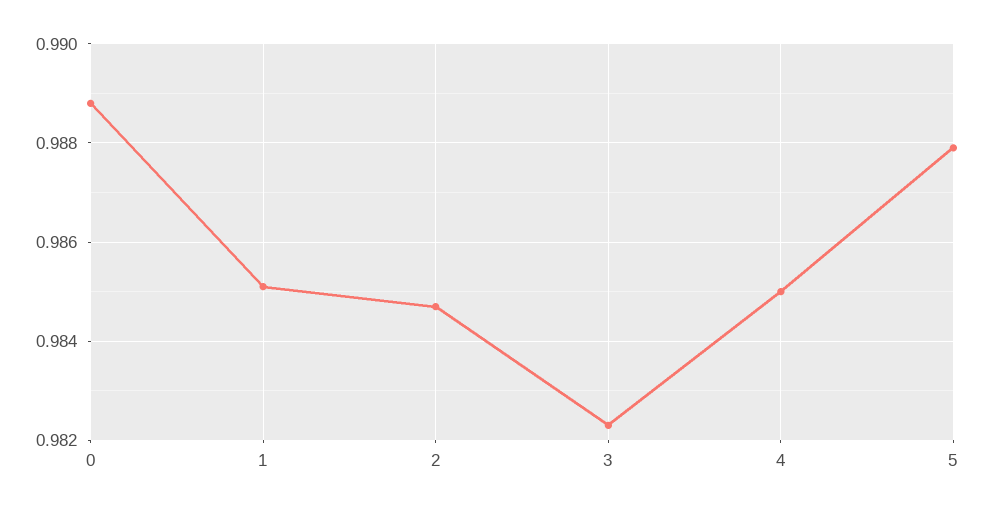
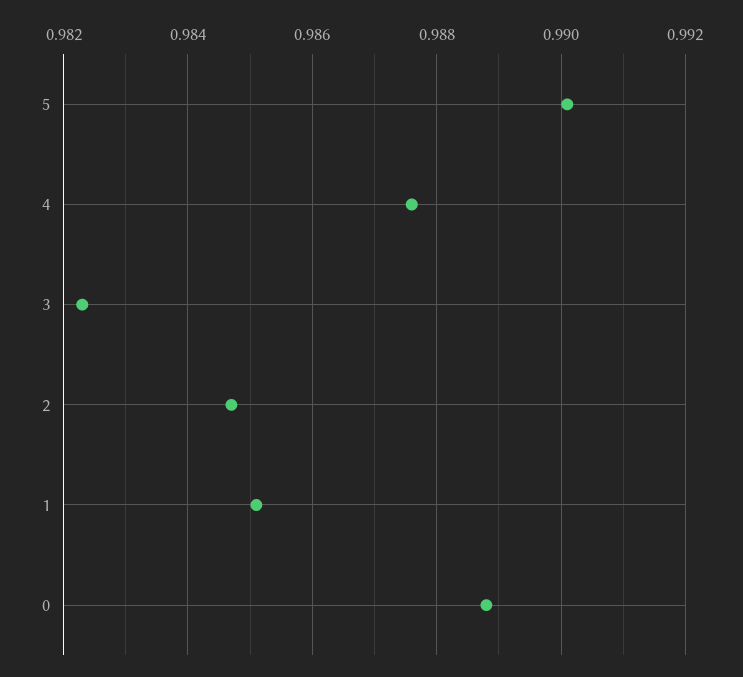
  {
    "0": 0.989,
    "1": 0.985,
    "2": 0.9845,
    "3": 0.9825,
-   "4": 0.985,
+   "4": 0.9875,
-   "5": 0.988
+   "5": 0.99
  }

